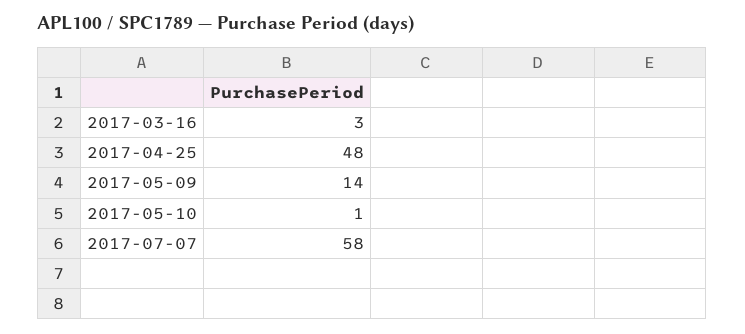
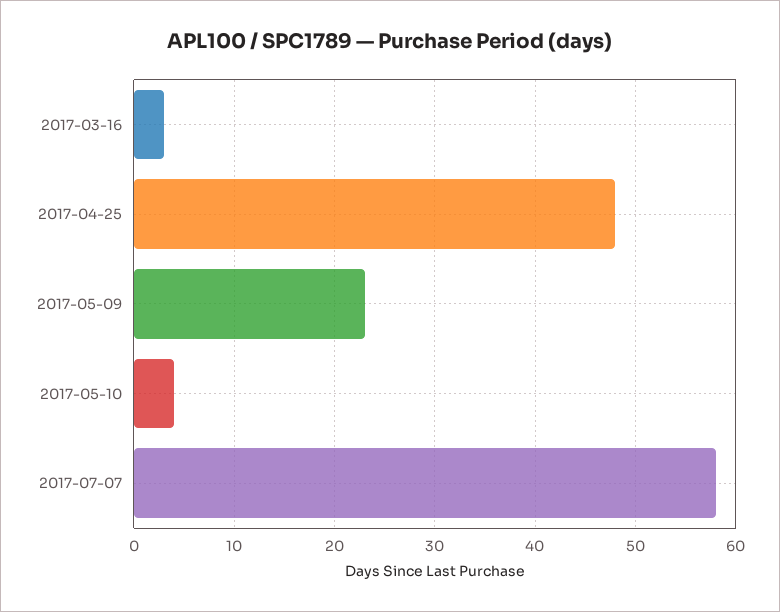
  {
    "2017-03-16": 3,
    "2017-04-25": 48,
-   "2017-05-09": 14,
+   "2017-05-09": 23,
-   "2017-05-10": 1,
+   "2017-05-10": 4,
    "2017-07-07": 58
  }

